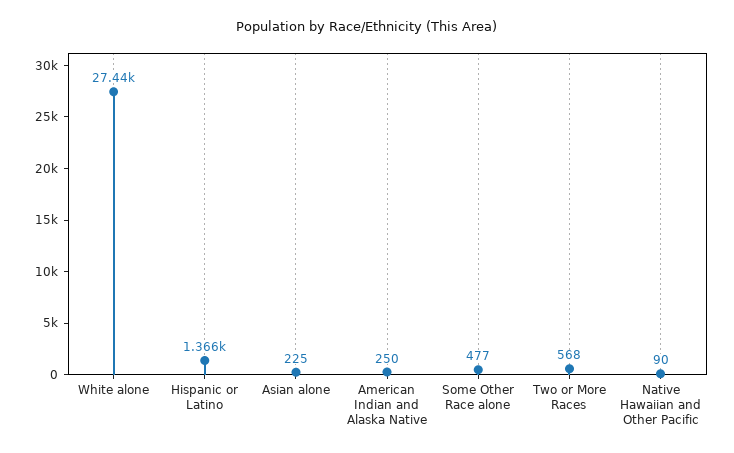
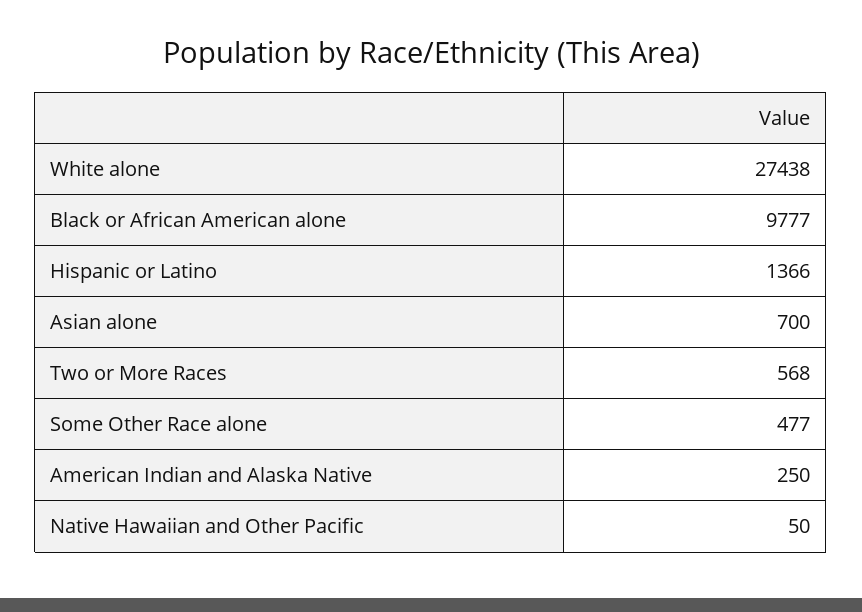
  {
    "White alone": 27438,
    "Hispanic or Latino": 1366,
-   "Asian alone": 225,
+   "Asian alone": 700,
    "American Indian and Alaska Native": 250,
    "Some Other Race alone": 477,
    "Two or More Races": 568,
-   "Native Hawaiian and Other Pacific": 90
+   "Native Hawaiian and Other Pacific": 50,
+   "Black or African American alone": 9777
  }

